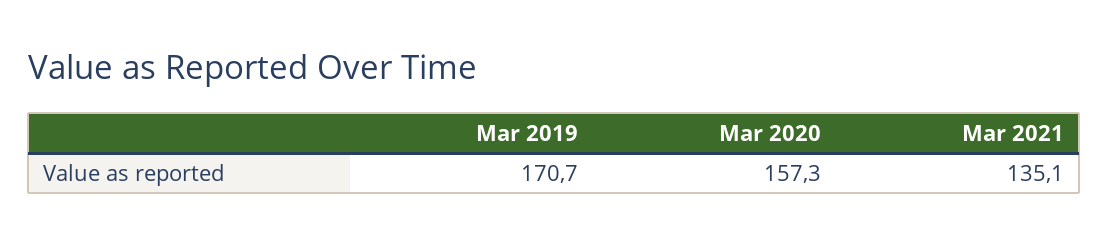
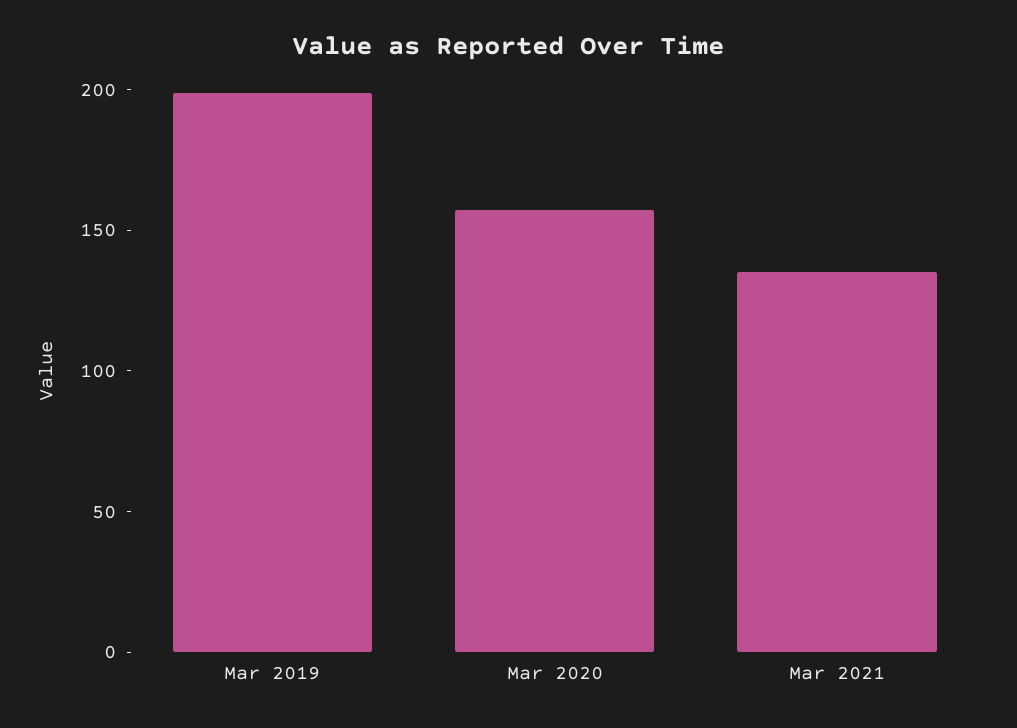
  {
-   "Mar 2019": 170.7,
+   "Mar 2019": 200,
    "Mar 2020": 157.3,
    "Mar 2021": 135.1
  }

